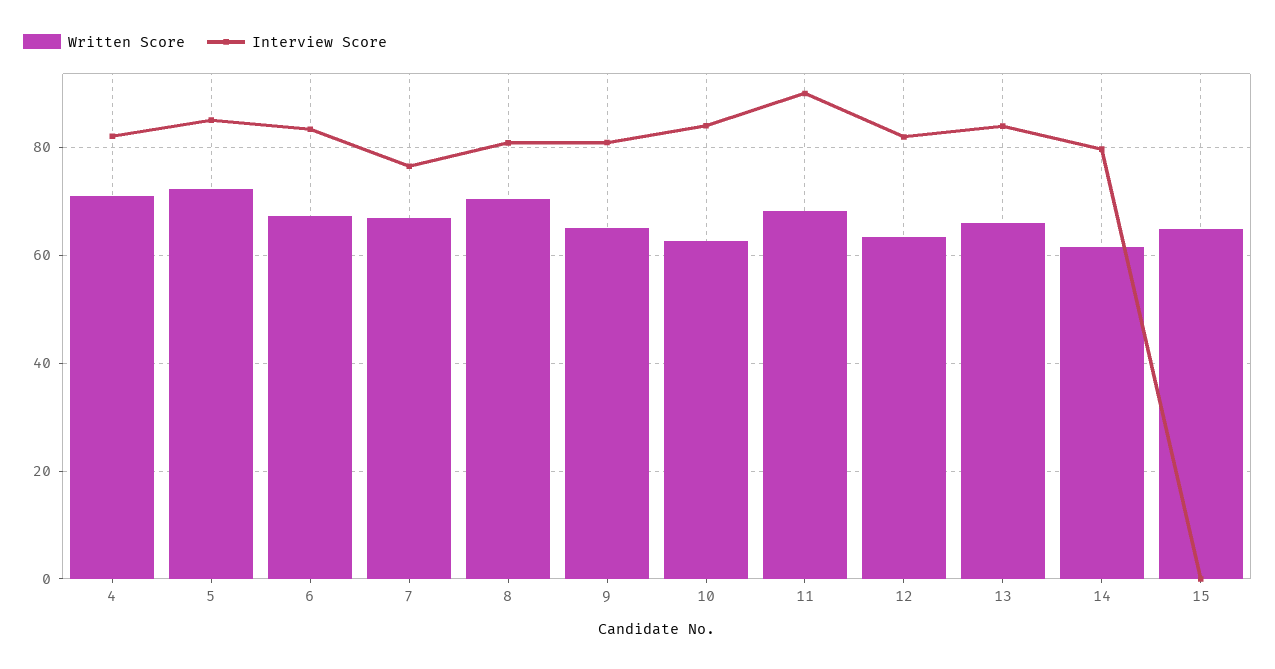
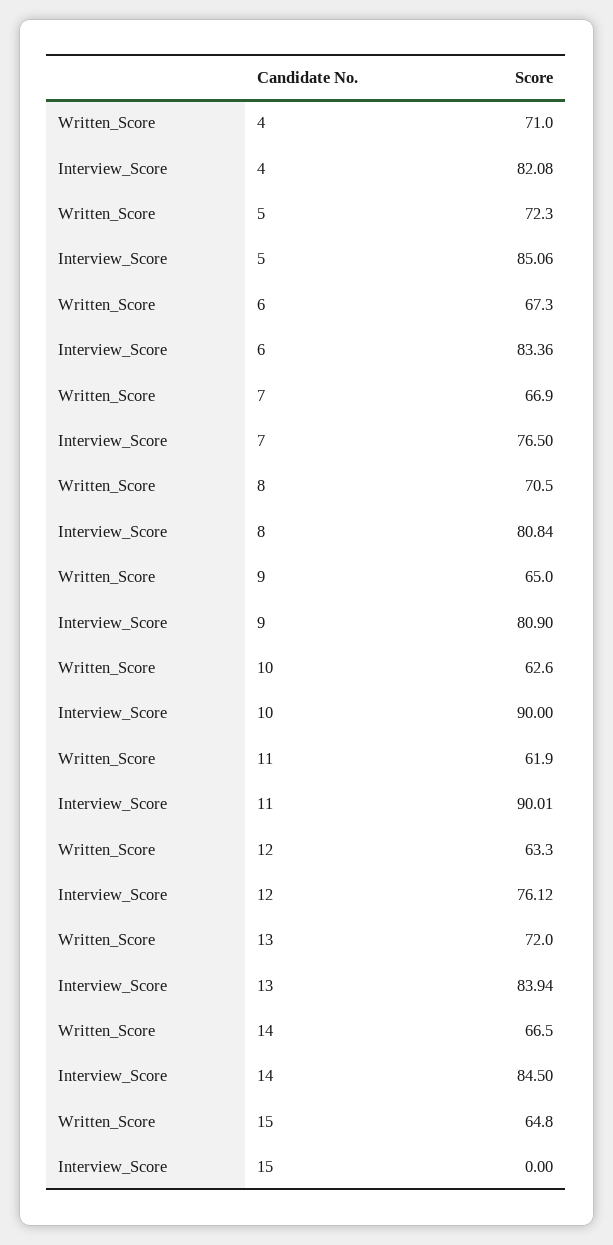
  {
    "Written Score": {
      "4": 71,
      "5": 72.3,
      "6": 67.3,
      "7": 66.9,
      "8": 70.5,
      "9": 65,
      "10": 62.6,
-     "11": 68,
+     "11": 61.9,
      "12": 63.3,
-     "13": 66,
+     "13": 72,
-     "14": 62,
+     "14": 66.5,
      "15": 64.8
    },
    "Interview Score": {
      "4": 82.08,
      "5": 85.06,
      "6": 83.36,
      "7": 76.5,
      "8": 80.84,
      "9": 80.9,
-     "10": 84,
+     "10": 90,
      "11": 90.01,
-     "12": 82,
+     "12": 76.12,
      "13": 83.94,
-     "14": 80,
+     "14": 84.5,
      "15": 0
    }
  }

